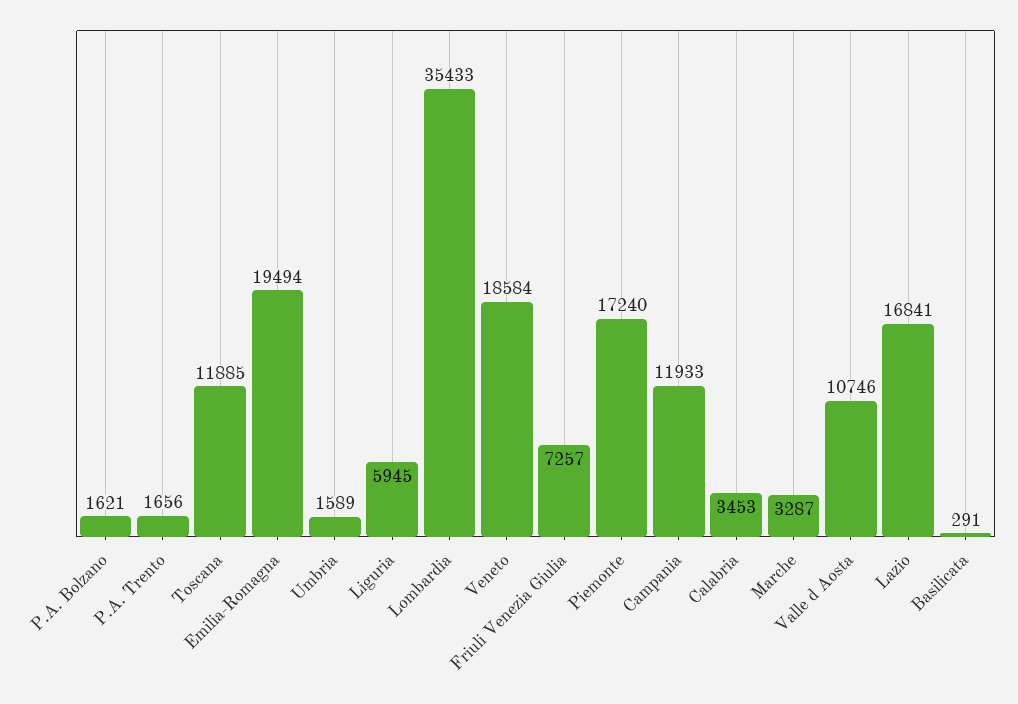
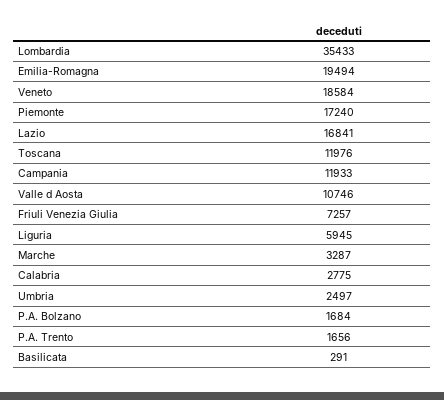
  {
-   "P.A. Bolzano": 1621,
+   "P.A. Bolzano": 1684,
    "P.A. Trento": 1656,
-   "Toscana": 11885,
+   "Toscana": 11976,
    "Emilia-Romagna": 19494,
-   "Umbria": 1589,
+   "Umbria": 2497,
    "Liguria": 5945,
    "Lombardia": 35433,
    "Veneto": 18584,
    "Friuli Venezia Giulia": 7257,
    "Piemonte": 17240,
    "Campania": 11933,
-   "Calabria": 3453,
+   "Calabria": 2775,
    "Marche": 3287,
    "Valle d Aosta": 10746,
    "Lazio": 16841,
    "Basilicata": 291
  }

